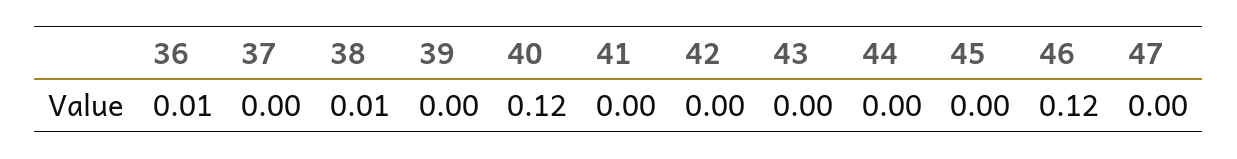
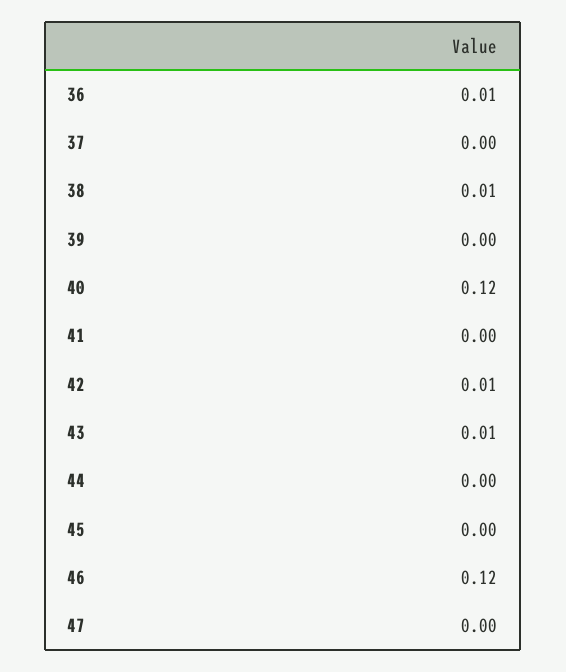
  {
    "36": 0.01,
    "37": 0,
    "38": 0.01,
    "39": 0,
    "40": 0.12,
    "41": 0,
-   "42": 0,
+   "42": 0.01,
-   "43": 0,
+   "43": 0.01,
    "44": 0,
    "45": 0,
    "46": 0.12,
    "47": 0
  }

